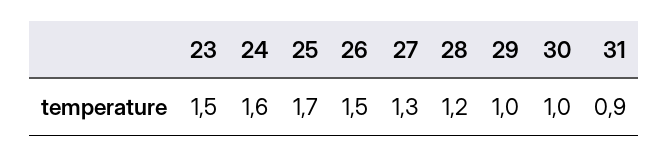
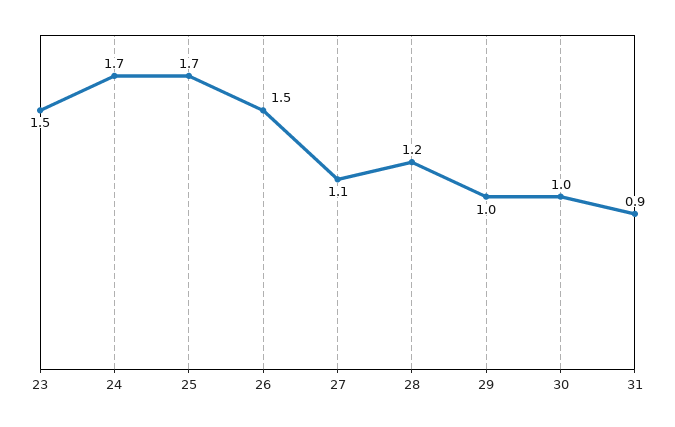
  {
    "23": 1.5,
-   "24": 1.6,
+   "24": 1.7,
    "25": 1.7,
    "26": 1.5,
-   "27": 1.3,
+   "27": 1.1,
    "28": 1.2,
    "29": 1,
    "30": 1,
    "31": 0.9
  }

